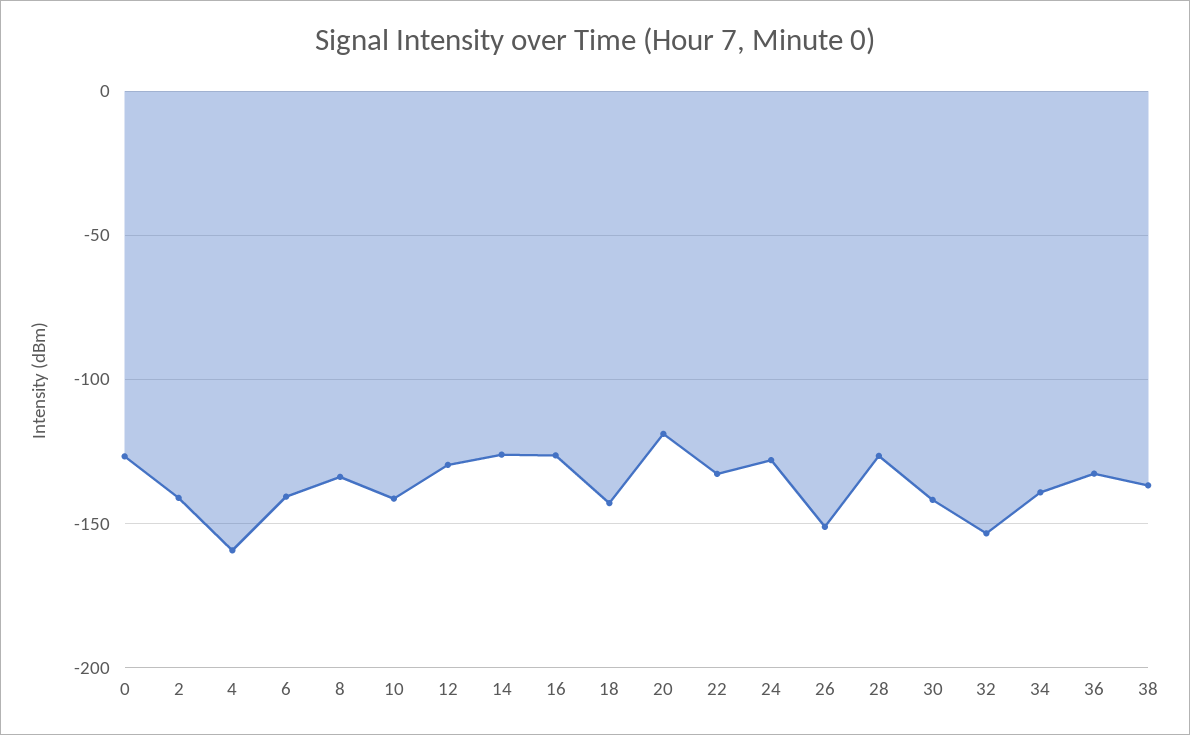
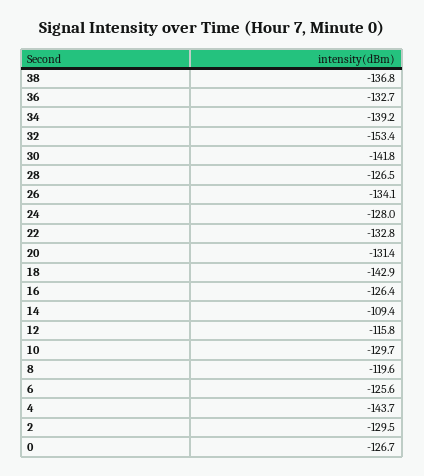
  {
    "0": -126.7,
-   "2": -140,
+   "2": -129.5,
-   "4": -160,
+   "4": -143.7,
-   "6": -140,
+   "6": -125.6,
-   "8": -135,
+   "8": -119.6,
-   "10": -140,
+   "10": -129.7,
-   "12": -130,
+   "12": -115.8,
-   "14": -125,
+   "14": -109.4,
    "16": -126.4,
    "18": -142.9,
-   "20": -120,
+   "20": -131.4,
    "22": -132.8,
    "24": -128,
-   "26": -150,
+   "26": -134.1,
    "28": -126.5,
    "30": -141.8,
    "32": -153.4,
    "34": -139.2,
    "36": -132.7,
    "38": -136.8
  }

